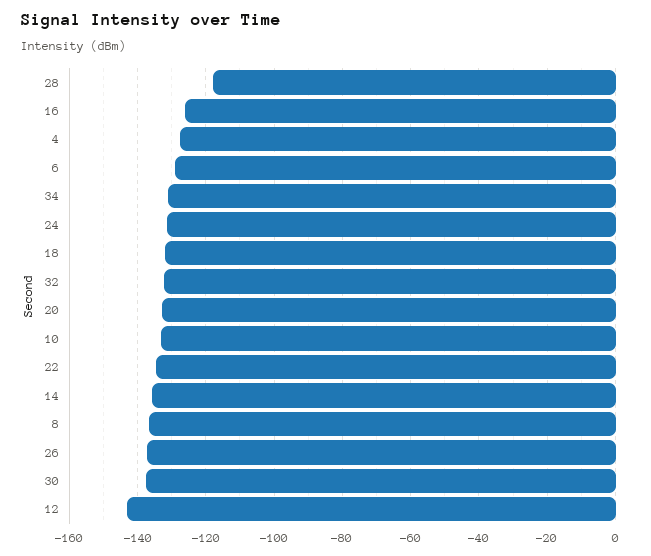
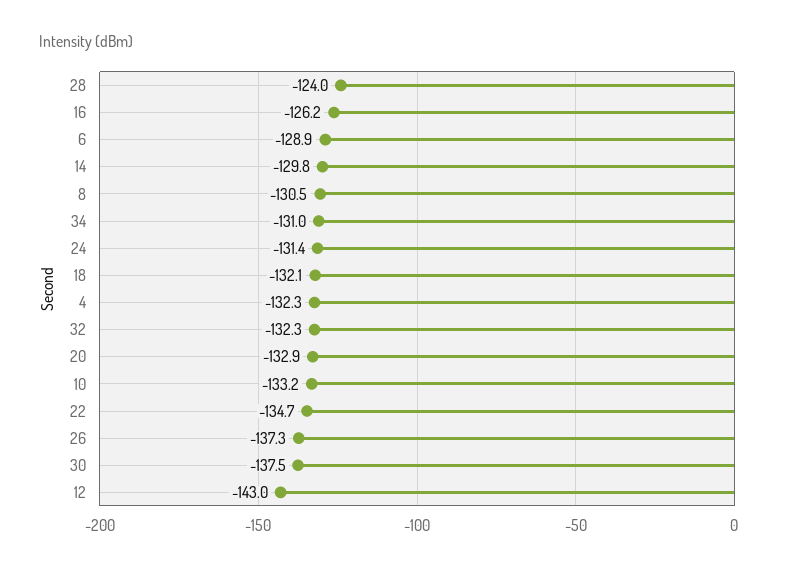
  {
-   "28": -118,
+   "28": -124,
    "16": -126.2,
-   "4": -128,
+   "4": -132.3,
    "6": -128.9,
    "34": -131,
    "24": -131.4,
    "18": -132.1,
    "32": -132.3,
    "20": -132.9,
    "10": -133.2,
    "22": -134.7,
-   "14": -136,
+   "14": -129.8,
-   "8": -136,
+   "8": -130.5,
    "26": -137.3,
    "30": -137.5,
    "12": -143
  }

